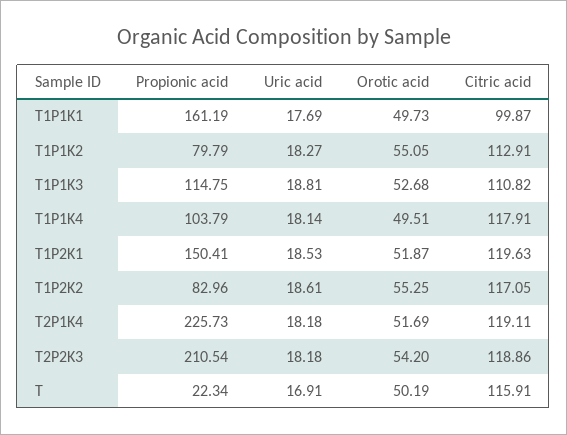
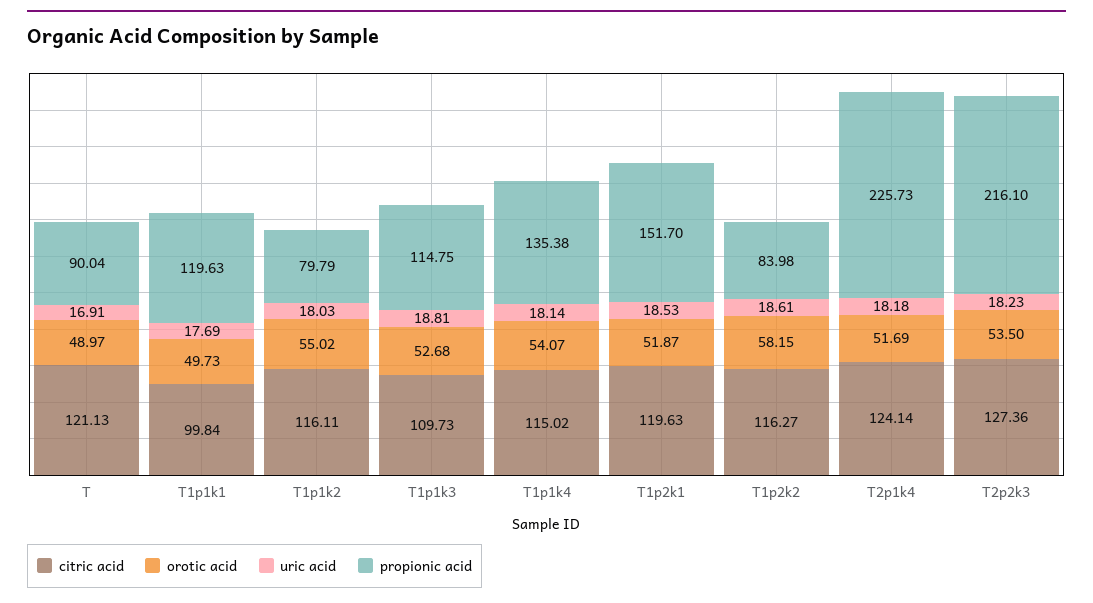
  {
    "Propionic acid": {
-     "T1P1K1": 161.19,
+     "T1P1K1": 119.63,
      "T1P1K2": 79.79,
      "T1P1K3": 114.75,
-     "T1P1K4": 103.79,
+     "T1P1K4": 135.38,
-     "T1P2K1": 150.41,
+     "T1P2K1": 151.7,
-     "T1P2K2": 82.96,
+     "T1P2K2": 83.98,
      "T2P1K4": 225.73,
-     "T2P2K3": 210.54,
+     "T2P2K3": 216.1,
-     "T": 22.34
+     "T": 90.04
    },
    "Uric acid": {
      "T1P1K1": 17.69,
-     "T1P1K2": 18.27,
+     "T1P1K2": 18.03,
      "T1P1K3": 18.81,
      "T1P1K4": 18.14,
      "T1P2K1": 18.53,
      "T1P2K2": 18.61,
      "T2P1K4": 18.18,
-     "T2P2K3": 18.18,
+     "T2P2K3": 18.23,
      "T": 16.91
    },
    "Orotic acid": {
      "T1P1K1": 49.73,
-     "T1P1K2": 55.05,
+     "T1P1K2": 55.02,
      "T1P1K3": 52.68,
-     "T1P1K4": 49.51,
+     "T1P1K4": 54.07,
      "T1P2K1": 51.87,
-     "T1P2K2": 55.25,
+     "T1P2K2": 58.15,
      "T2P1K4": 51.69,
-     "T2P2K3": 54.2,
+     "T2P2K3": 53.5,
-     "T": 50.19
+     "T": 48.97
    },
    "Citric acid": {
-     "T1P1K1": 99.87,
+     "T1P1K1": 99.84,
-     "T1P1K2": 112.91,
+     "T1P1K2": 116.11,
-     "T1P1K3": 110.82,
+     "T1P1K3": 109.73,
-     "T1P1K4": 117.91,
+     "T1P1K4": 115.02,
      "T1P2K1": 119.63,
-     "T1P2K2": 117.05,
+     "T1P2K2": 116.27,
-     "T2P1K4": 119.11,
+     "T2P1K4": 124.14,
-     "T2P2K3": 118.86,
+     "T2P2K3": 127.36,
-     "T": 115.91
+     "T": 121.13
    }
  }

